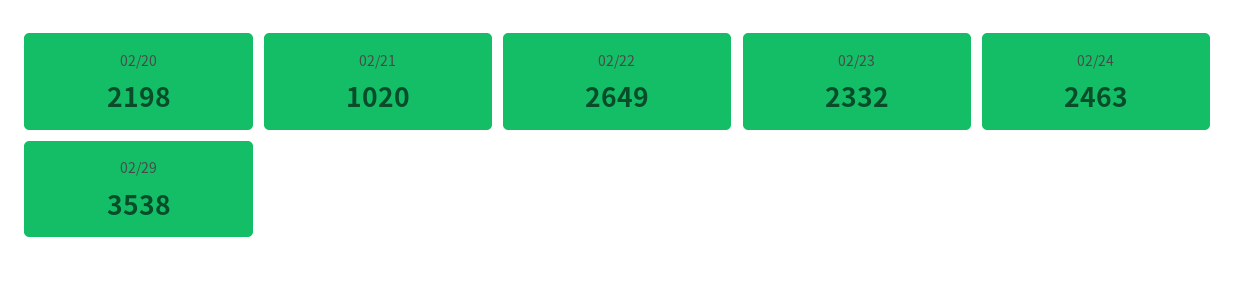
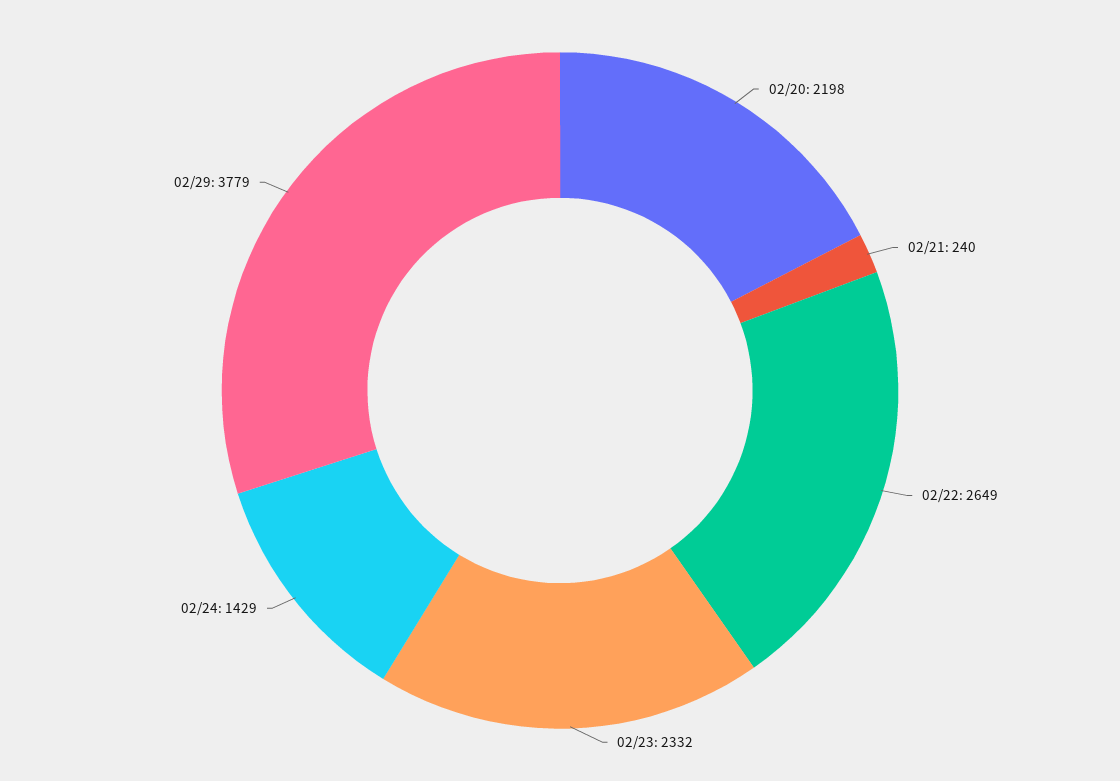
  {
    "02/20": 2198,
-   "02/21": 1020,
+   "02/21": 240,
    "02/22": 2649,
    "02/23": 2332,
-   "02/24": 2463,
+   "02/24": 1429,
-   "02/29": 3538
+   "02/29": 3779
  }

